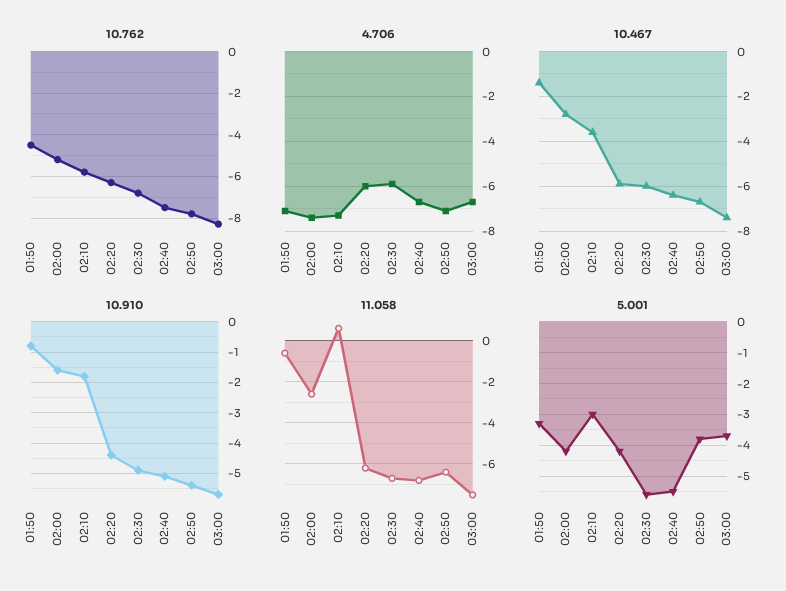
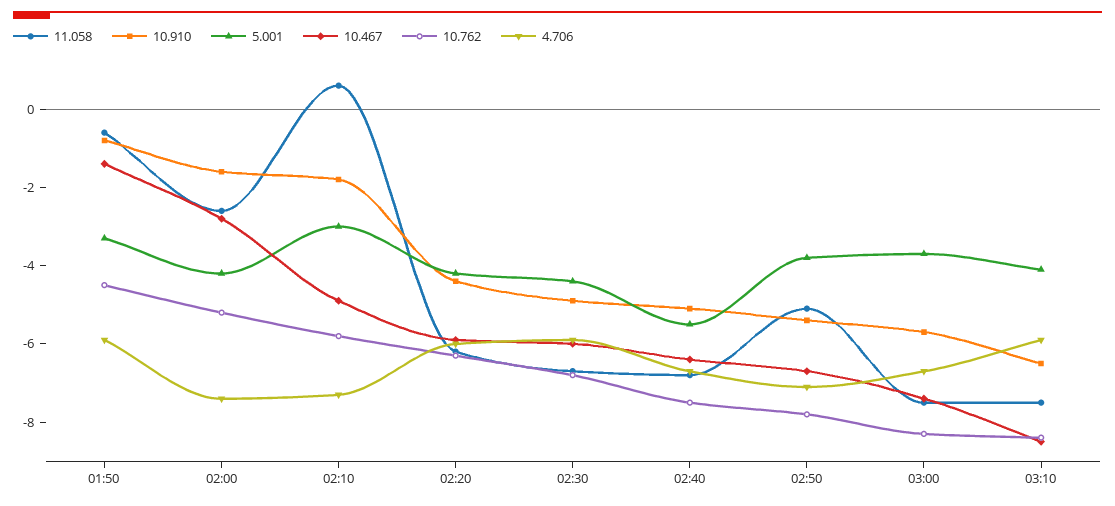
  {
    "10.762": {
      "01:50": -4.5,
      "02:00": -5,
      "02:10": -6,
      "02:20": -6.5,
      "02:30": -7,
      "02:40": -7.5,
      "02:50": -8,
-     "03:00": -8.5
+     "03:00": -8.5,
+     "03:10": -8.5
    },
    "4.706": {
-     "01:50": -7,
+     "01:50": -6,
      "02:00": -7.5,
      "02:10": -7.5,
      "02:20": -6,
      "02:30": -6,
      "02:40": -6.5,
      "02:50": -7,
-     "03:00": -6.5
+     "03:00": -6.5,
+     "03:10": -6
    },
    "10.467": {
      "01:50": -1.5,
      "02:00": -3,
-     "02:10": -3.5,
+     "02:10": -5,
      "02:20": -6,
      "02:30": -6,
      "02:40": -6.5,
      "02:50": -6.5,
-     "03:00": -7.5
+     "03:00": -7.5,
+     "03:10": -8.5
    },
    "10.910": {
      "01:50": -1,
      "02:00": -1.5,
      "02:10": -2,
      "02:20": -4.5,
      "02:30": -5,
      "02:40": -5,
      "02:50": -5.5,
-     "03:00": -5.5
+     "03:00": -5.5,
+     "03:10": -6.5
    },
    "11.058": {
      "01:50": -0.5,
      "02:00": -2.5,
      "02:10": 0.5,
      "02:20": -6,
      "02:30": -6.5,
      "02:40": -7,
-     "02:50": -6.5,
+     "02:50": -5,
-     "03:00": -7.5
+     "03:00": -7.5,
+     "03:10": -7.5
    },
    "5.001": {
      "01:50": -3.5,
      "02:00": -4,
      "02:10": -3,
      "02:20": -4,
-     "02:30": -5.5,
+     "02:30": -4.5,
      "02:40": -5.5,
      "02:50": -4,
-     "03:00": -3.5
+     "03:00": -3.5,
+     "03:10": -4
    }
  }

